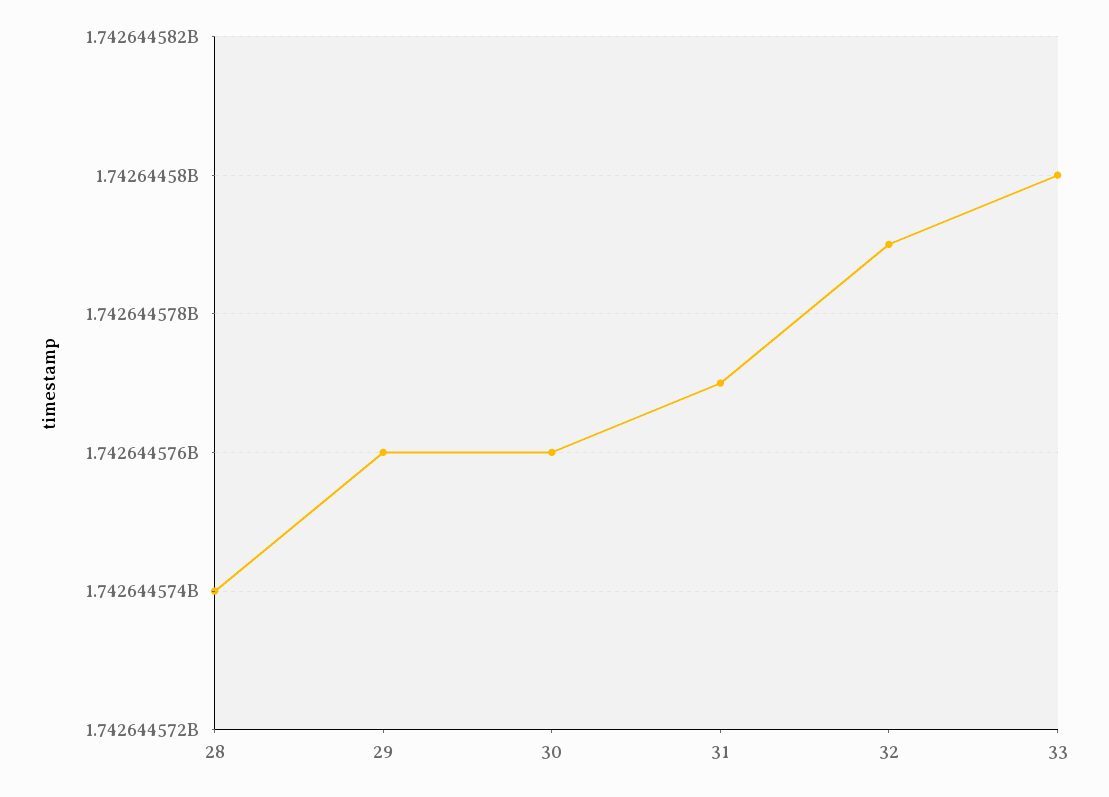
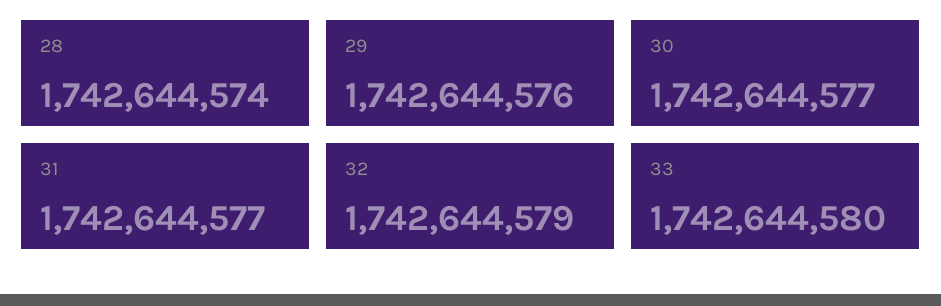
  {
    "28": 1742644574,
    "29": 1742644576,
-   "30": 1742644576,
+   "30": 1742644577,
    "31": 1742644577,
    "32": 1742644579,
    "33": 1742644580
  }

